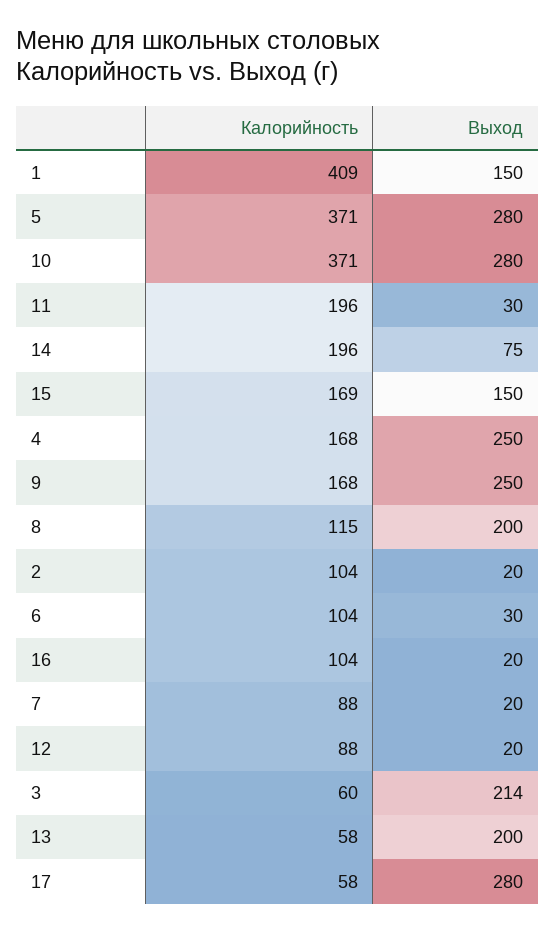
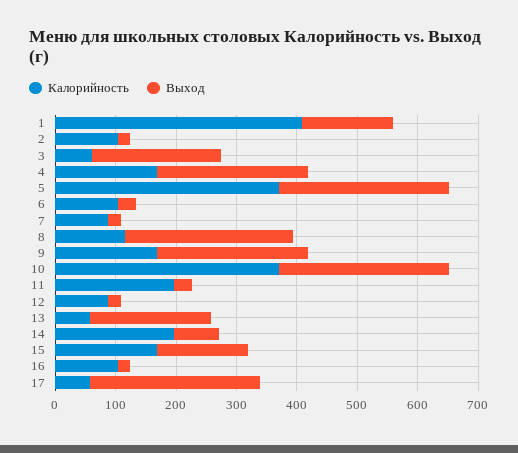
  {
    "Калорийность": {
      "1": 409,
      "5": 371,
      "10": 371,
      "11": 196,
      "14": 196,
      "15": 169,
      "4": 168,
      "9": 168,
      "8": 115,
      "2": 104,
      "6": 104,
      "16": 104,
      "7": 88,
      "12": 88,
      "3": 60,
      "13": 58,
      "17": 58
    },
    "Выход": {
      "1": 150,
      "5": 280,
      "10": 280,
      "11": 30,
      "14": 75,
      "15": 150,
      "4": 250,
      "9": 250,
-     "8": 200,
+     "8": 280,
      "2": 20,
      "6": 30,
      "16": 20,
      "7": 20,
      "12": 20,
      "3": 214,
      "13": 200,
      "17": 280
    }
  }

